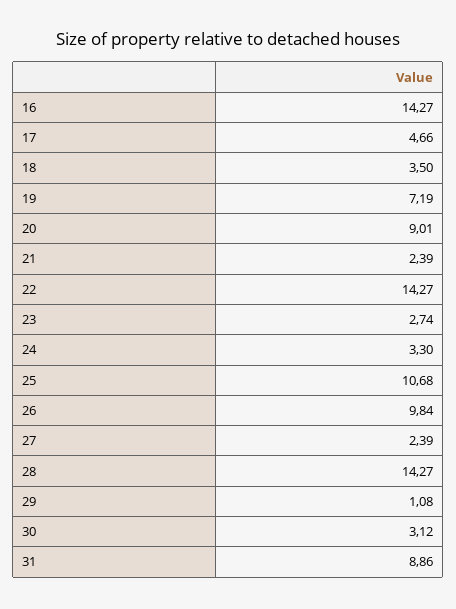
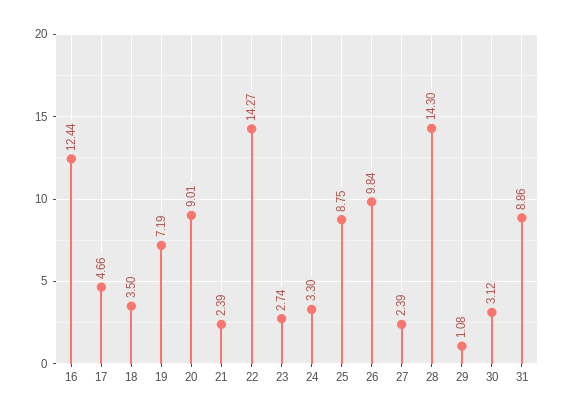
  {
-   "16": 14.27,
+   "16": 12.44,
    "17": 4.66,
    "18": 3.5,
    "19": 7.19,
    "20": 9.01,
    "21": 2.39,
    "22": 14.27,
    "23": 2.74,
    "24": 3.3,
-   "25": 10.68,
+   "25": 8.75,
    "26": 9.84,
    "27": 2.39,
-   "28": 14.27,
+   "28": 14.3,
    "29": 1.08,
    "30": 3.12,
    "31": 8.86
  }

